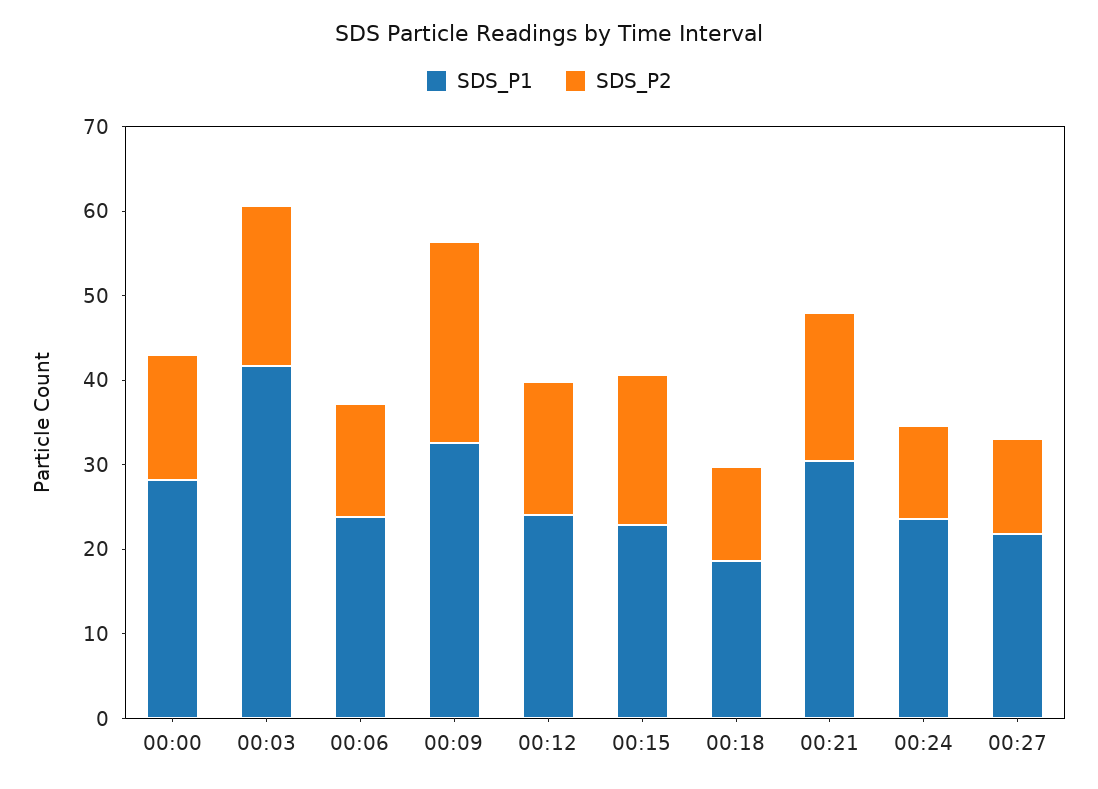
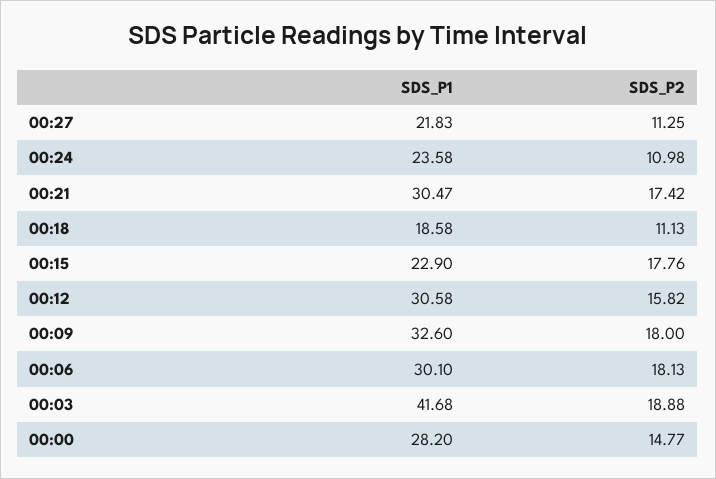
  {
    "SDS_P1": {
      "00:00": 28.2,
      "00:03": 41.68,
-     "00:06": 24,
+     "00:06": 30.1,
      "00:09": 32.6,
-     "00:12": 24,
+     "00:12": 30.58,
      "00:15": 22.9,
      "00:18": 18.58,
      "00:21": 30.47,
      "00:24": 23.58,
      "00:27": 21.83
    },
    "SDS_P2": {
      "00:00": 14.77,
      "00:03": 18.88,
-     "00:06": 14,
+     "00:06": 18.13,
-     "00:09": 24,
+     "00:09": 18,
      "00:12": 15.82,
      "00:15": 17.76,
      "00:18": 11.13,
      "00:21": 17.42,
      "00:24": 10.98,
      "00:27": 11.25
    }
  }

